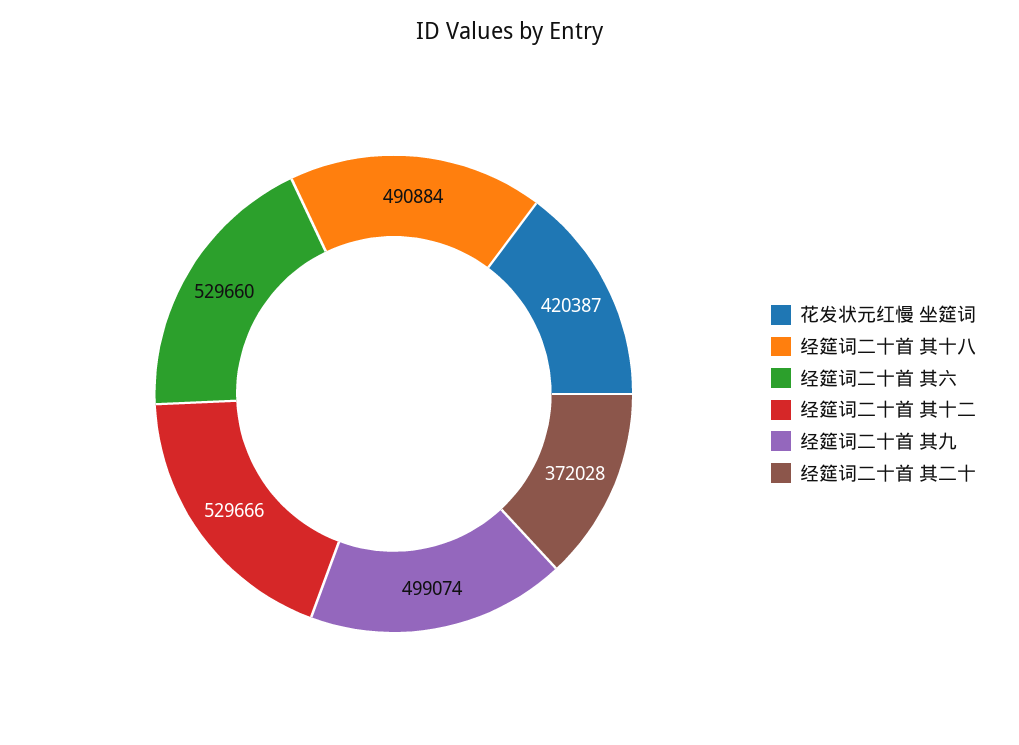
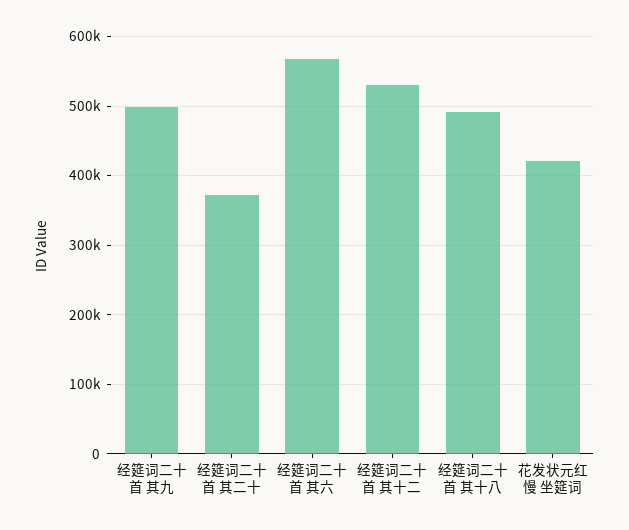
  {
    "花发状元红慢 坐筵词": 420387,
    "经筵词二十首 其十八": 490884,
-   "经筵词二十首 其六": 529660,
+   "经筵词二十首 其六": 570000,
    "经筵词二十首 其十二": 529666,
    "经筵词二十首 其九": 499074,
    "经筵词二十首 其二十": 372028
  }

